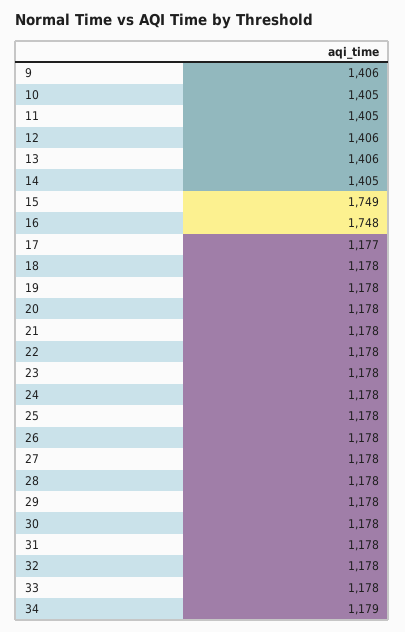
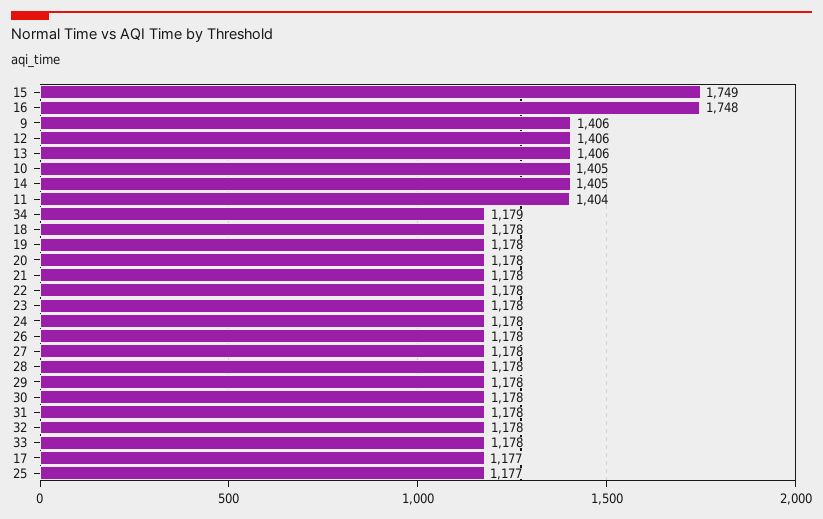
  {
    "9": 1406,
    "10": 1405,
-   "11": 1405,
+   "11": 1404,
    "12": 1406,
    "13": 1406,
    "14": 1405,
    "15": 1749,
    "16": 1748,
    "17": 1177,
    "18": 1178,
    "19": 1178,
    "20": 1178,
    "21": 1178,
    "22": 1178,
    "23": 1178,
    "24": 1178,
-   "25": 1178,
+   "25": 1177,
    "26": 1178,
    "27": 1178,
    "28": 1178,
    "29": 1178,
    "30": 1178,
    "31": 1178,
    "32": 1178,
    "33": 1178,
    "34": 1179
  }

